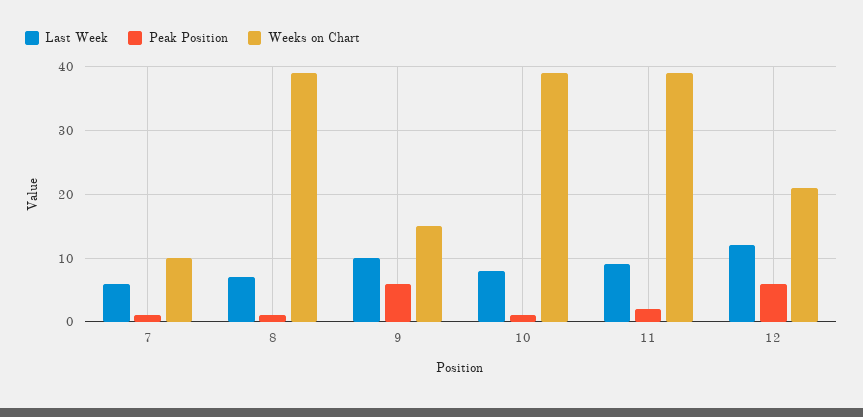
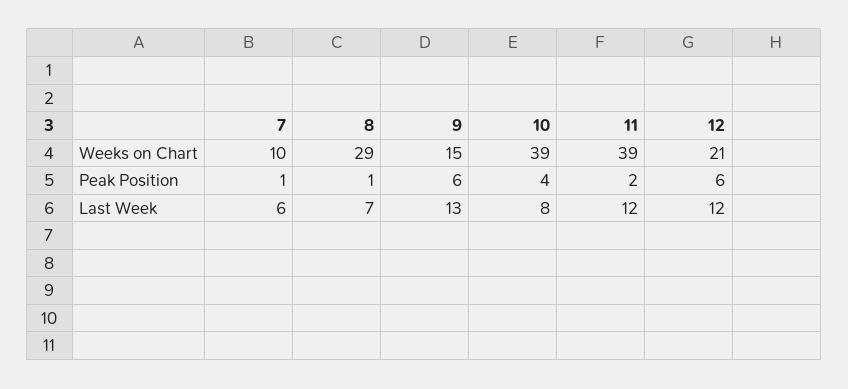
  {
    "Last Week": {
      "7": 6,
      "8": 7,
-     "9": 10,
+     "9": 13,
      "10": 8,
-     "11": 9,
+     "11": 12,
      "12": 12
    },
    "Peak Position": {
      "7": 1,
      "8": 1,
      "9": 6,
-     "10": 1,
+     "10": 4,
      "11": 2,
      "12": 6
    },
    "Weeks on Chart": {
      "7": 10,
-     "8": 39,
+     "8": 29,
      "9": 15,
      "10": 39,
      "11": 39,
      "12": 21
    }
  }

